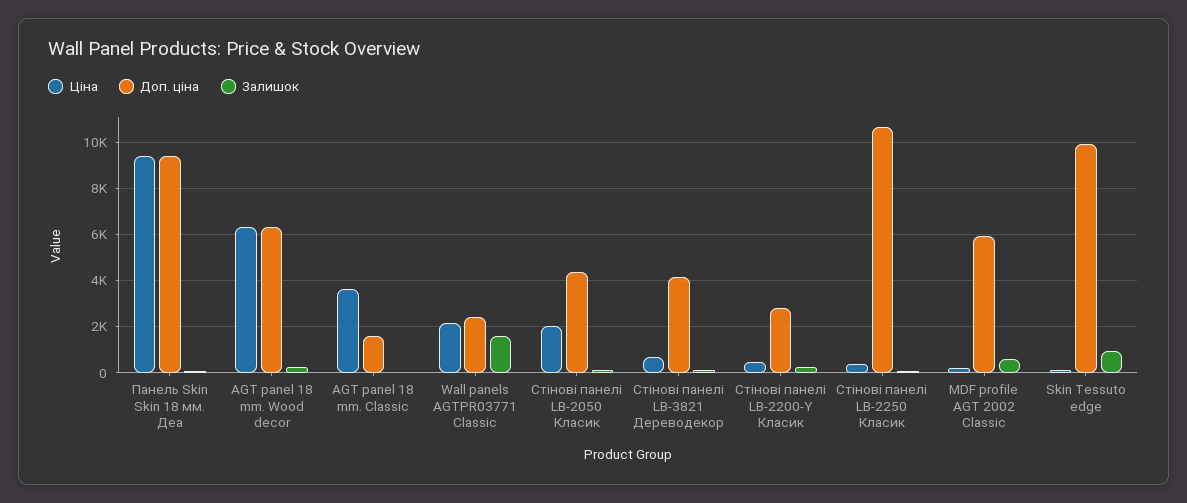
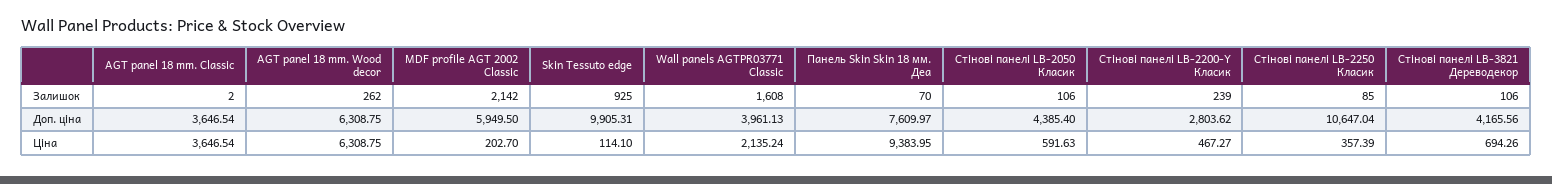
  {
    "Ціна": {
      "Панель Skin Skin 18 мм. Деа": 9383.95,
      "AGT panel 18 mm. Wood decor": 6308.75,
      "AGT panel 18 mm. Classic": 3646.54,
      "Wall panels AGTPR03771 Classic": 2135.24,
-     "Стінові панелі LB-2050 Класик": 2000,
+     "Стінові панелі LB-2050 Класик": 591.63,
      "Стінові панелі LB-3821 Дереводекор": 694.26,
      "Стінові панелі LB-2200-Y Класик": 467.27,
      "Стінові панелі LB-2250 Класик": 357.39,
      "MDF profile AGT 2002 Classic": 202.7,
      "Skin Tessuto edge": 114.1
    },
    "Доп. ціна": {
-     "Панель Skin Skin 18 мм. Деа": 9500,
+     "Панель Skin Skin 18 мм. Деа": 7609.97,
      "AGT panel 18 mm. Wood decor": 6308.75,
-     "AGT panel 18 mm. Classic": 1500,
+     "AGT panel 18 mm. Classic": 3646.54,
-     "Wall panels AGTPR03771 Classic": 2500,
+     "Wall panels AGTPR03771 Classic": 3961.13,
      "Стінові панелі LB-2050 Класик": 4385.4,
      "Стінові панелі LB-3821 Дереводекор": 4165.56,
      "Стінові панелі LB-2200-Y Класик": 2803.62,
      "Стінові панелі LB-2250 Класик": 10647.04,
      "MDF profile AGT 2002 Classic": 5949.5,
      "Skin Tessuto edge": 9905.31
    },
    "Залишок": {
      "Панель Skin Skin 18 мм. Деа": 70,
      "AGT panel 18 mm. Wood decor": 262,
      "AGT panel 18 mm. Classic": 2,
      "Wall panels AGTPR03771 Classic": 1608,
      "Стінові панелі LB-2050 Класик": 106,
      "Стінові панелі LB-3821 Дереводекор": 106,
      "Стінові панелі LB-2200-Y Класик": 239,
      "Стінові панелі LB-2250 Класик": 85,
-     "MDF profile AGT 2002 Classic": 500,
+     "MDF profile AGT 2002 Classic": 2142,
      "Skin Tessuto edge": 925
    }
  }

